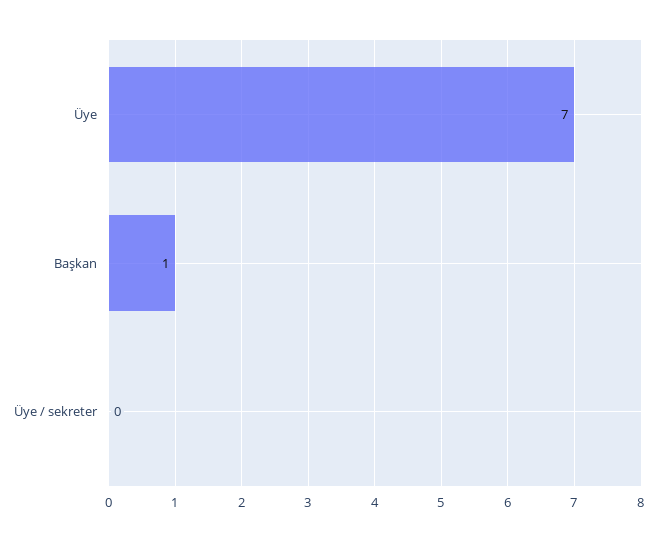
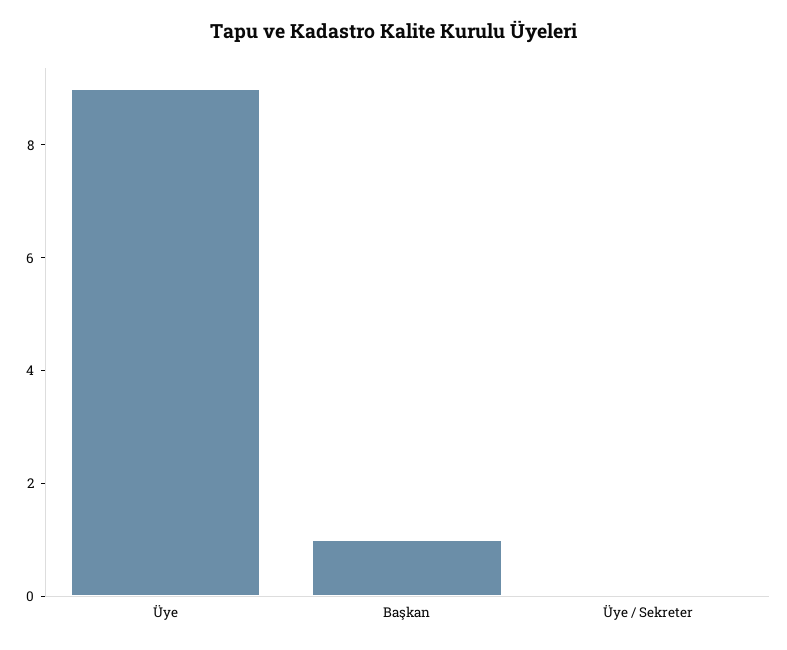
  {
-   "Üye": 7,
+   "Üye": 9,
    "Başkan": 1,
    "Üye / sekreter": 0
  }

